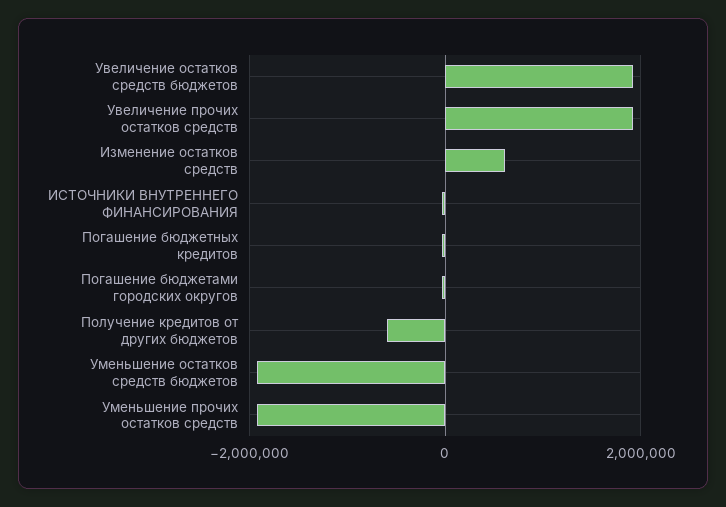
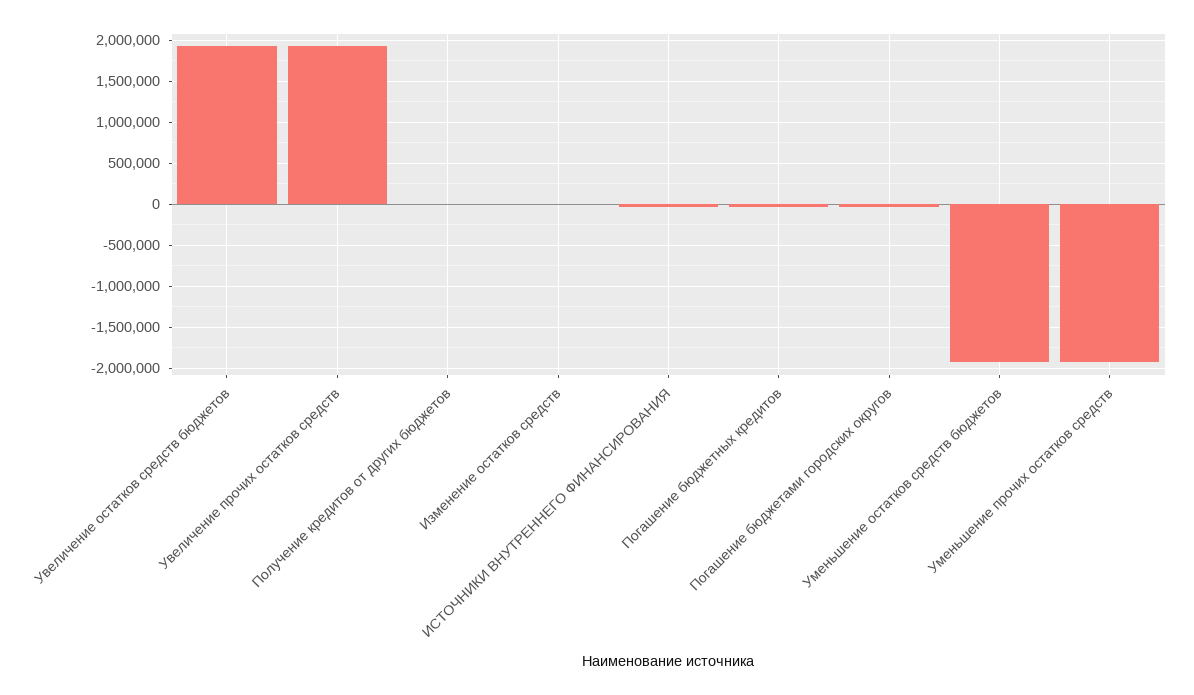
  {
    "Увеличение остатков средств бюджетов": 1900000,
    "Увеличение прочих остатков средств": 1900000,
-   "Изменение остатков средств": 600000,
+   "Изменение остатков средств": 0,
    "ИСТОЧНИКИ ВНУТРЕННЕГО ФИНАНСИРОВАНИЯ": 0,
    "Погашение бюджетных кредитов": 0,
    "Погашение бюджетами городских округов": 0,
-   "Получение кредитов от других бюджетов": -600000,
+   "Получение кредитов от других бюджетов": 0,
    "Уменьшение остатков средств бюджетов": -1900000,
    "Уменьшение прочих остатков средств": -1900000
  }

